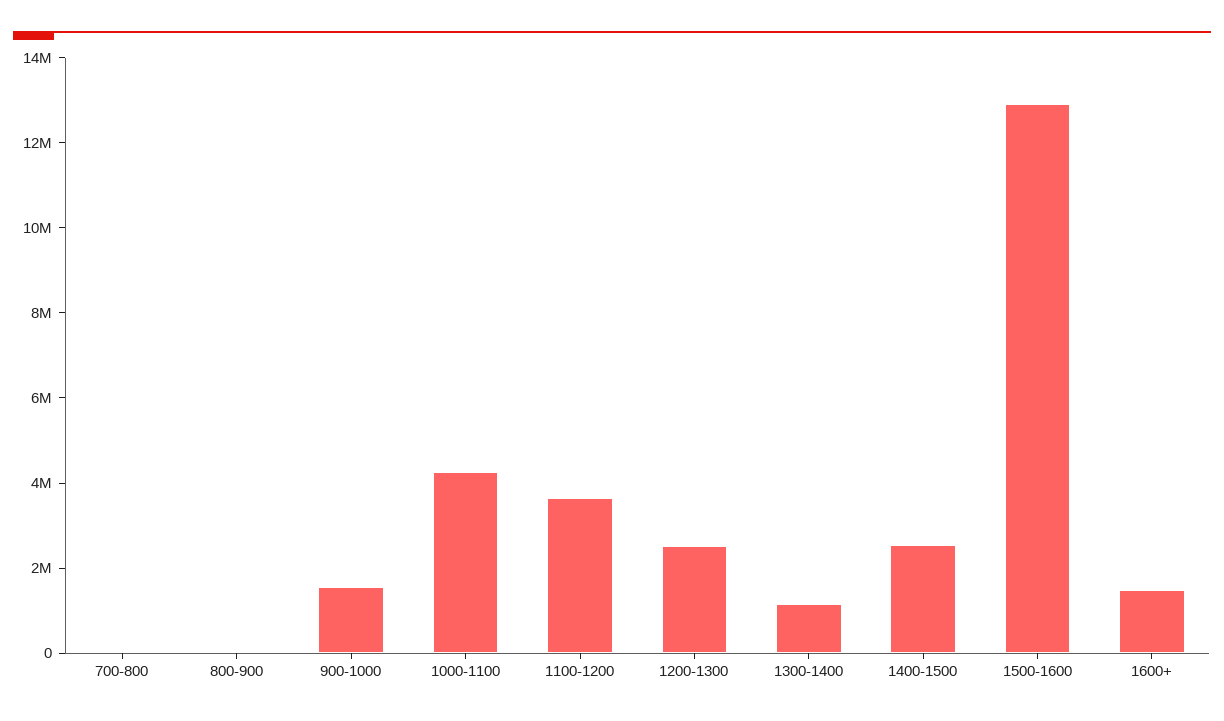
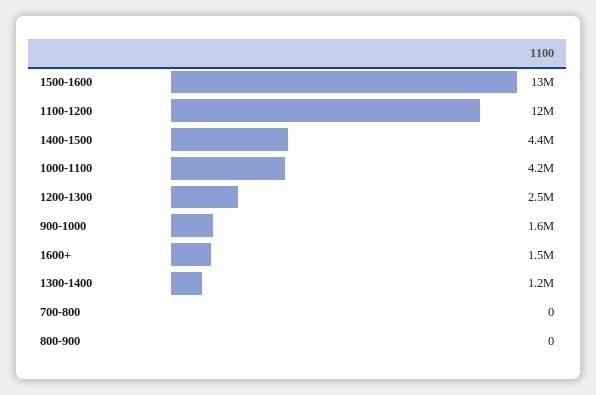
  {
    "700-800": 0,
    "800-900": 0,
    "900-1000": 1600000,
    "1000-1100": 4200000,
-   "1100-1200": 3500000,
+   "1100-1200": 12000000,
    "1200-1300": 2500000,
    "1300-1400": 1200000,
-   "1400-1500": 2500000,
+   "1400-1500": 4400000,
    "1500-1600": 13000000,
    "1600+": 1500000
  }

